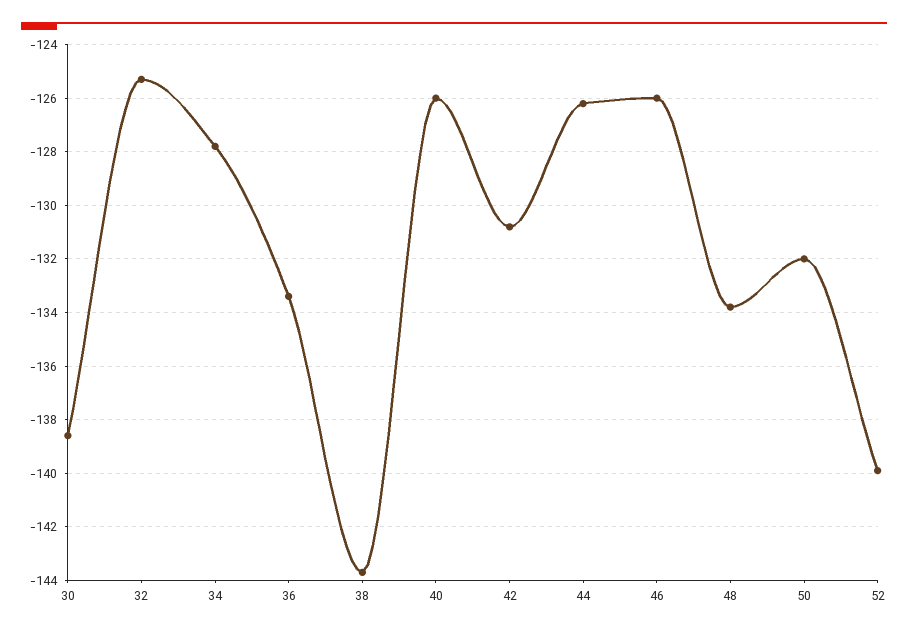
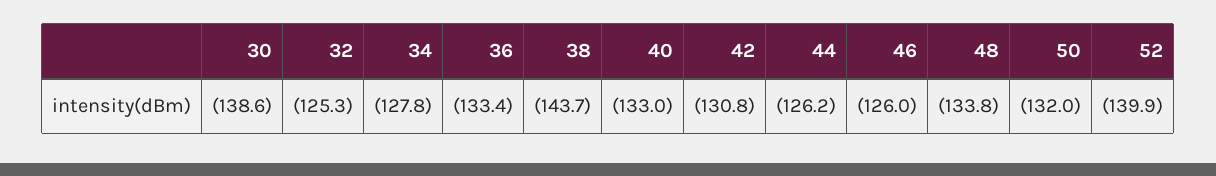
  {
    "30": -138.6,
    "32": -125.3,
    "34": -127.8,
    "36": -133.4,
    "38": -143.7,
-   "40": -126,
+   "40": -133,
    "42": -130.8,
    "44": -126.2,
    "46": -126,
    "48": -133.8,
    "50": -132,
    "52": -139.9
  }

